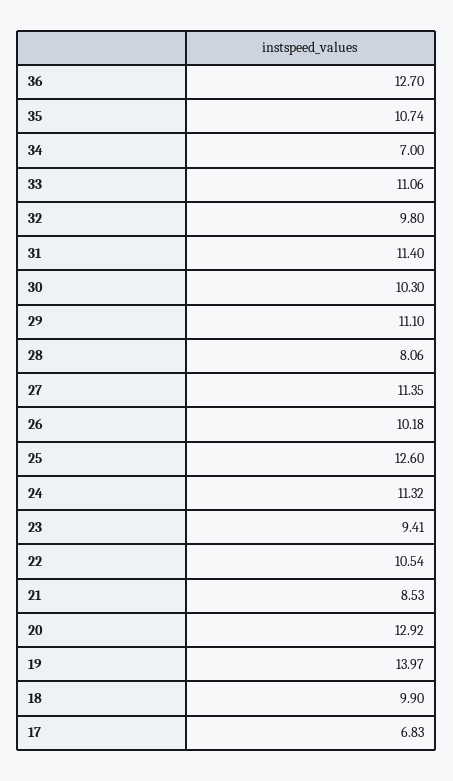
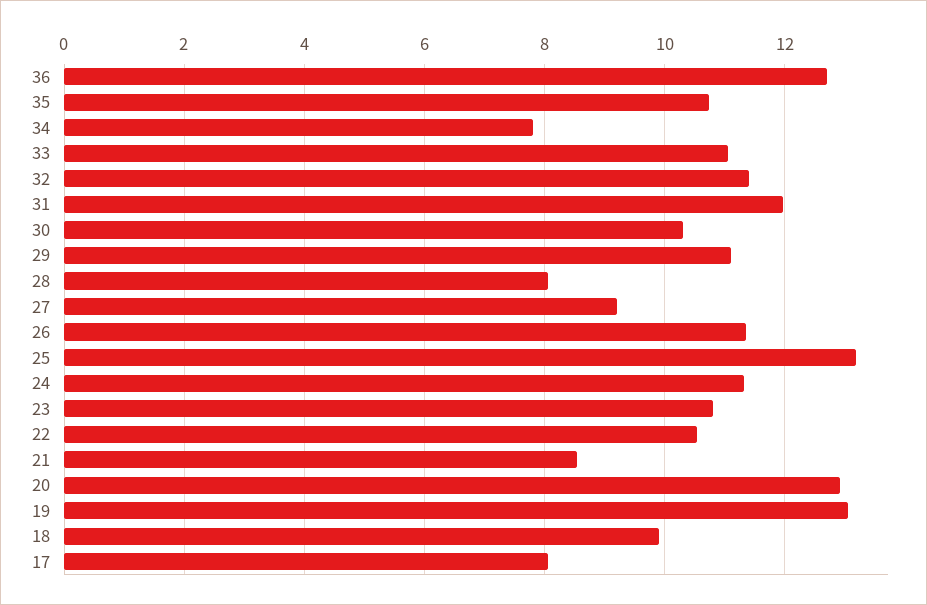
  {
    "36": 12.7,
    "35": 10.74,
-   "34": 7,
+   "34": 7.8,
    "33": 11.06,
-   "32": 9.8,
+   "32": 11.4,
-   "31": 11.4,
+   "31": 12,
    "30": 10.3,
    "29": 11.1,
    "28": 8.06,
-   "27": 11.35,
+   "27": 9.2,
-   "26": 10.18,
+   "26": 11.4,
-   "25": 12.6,
+   "25": 13.2,
    "24": 11.32,
-   "23": 9.41,
+   "23": 10.8,
    "22": 10.54,
    "21": 8.53,
    "20": 12.92,
-   "19": 13.97,
+   "19": 13,
    "18": 9.9,
-   "17": 6.83
+   "17": 8
  }

